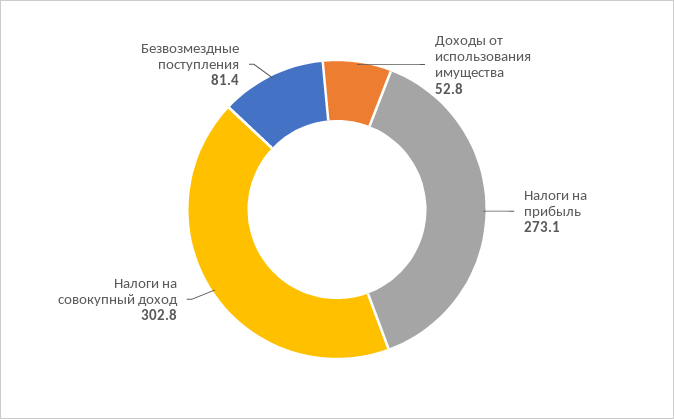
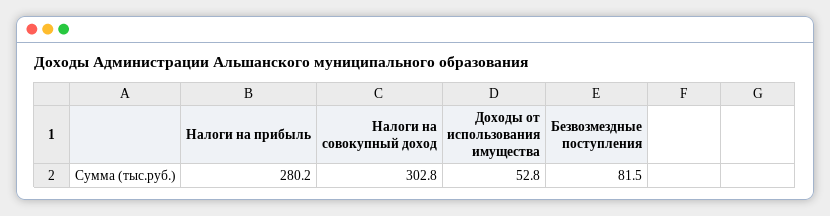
  {
    "Доходы от использования имущества": 52.8,
-   "Налоги на прибыль": 273.1,
+   "Налоги на прибыль": 280.2,
    "Налоги на совокупный доход": 302.8,
-   "Безвозмездные поступления": 81.4
+   "Безвозмездные поступления": 81.5
  }

